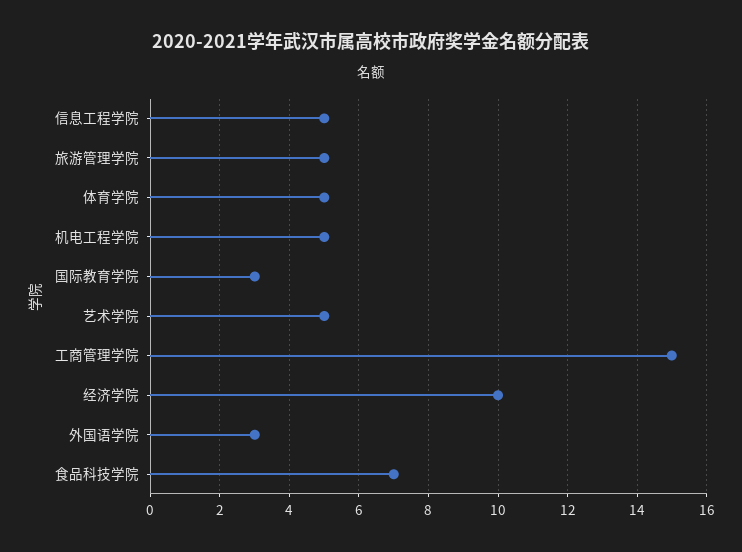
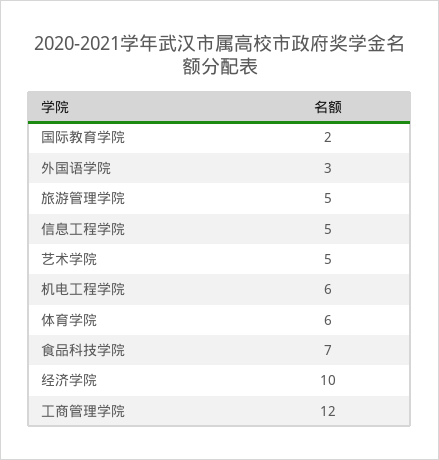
  {
    "信息工程学院": 5,
    "旅游管理学院": 5,
-   "体育学院": 5,
+   "体育学院": 6,
-   "机电工程学院": 5,
+   "机电工程学院": 6,
-   "国际教育学院": 3,
+   "国际教育学院": 2,
    "艺术学院": 5,
-   "工商管理学院": 15,
+   "工商管理学院": 12,
    "经济学院": 10,
    "外国语学院": 3,
    "食品科技学院": 7
  }

